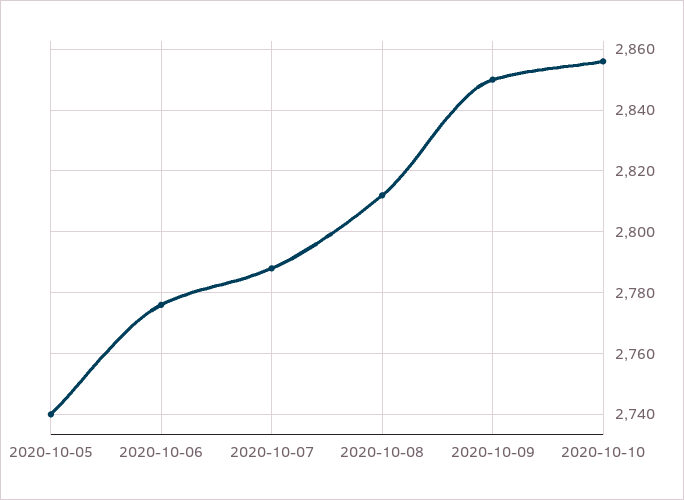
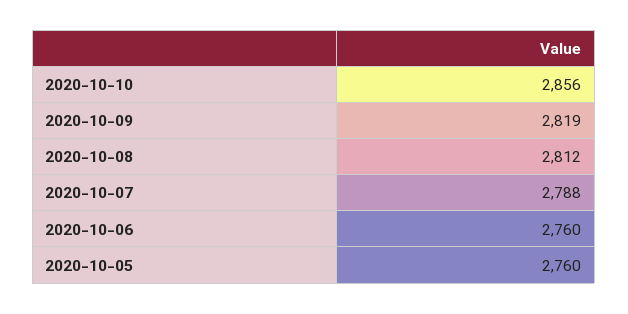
  {
-   "2020-10-05": 2740,
+   "2020-10-05": 2760,
-   "2020-10-06": 2775,
+   "2020-10-06": 2760,
    "2020-10-07": 2788,
    "2020-10-08": 2812,
-   "2020-10-09": 2850,
+   "2020-10-09": 2819,
    "2020-10-10": 2856
  }

